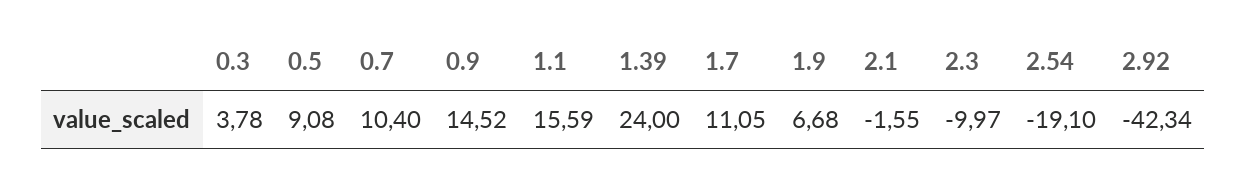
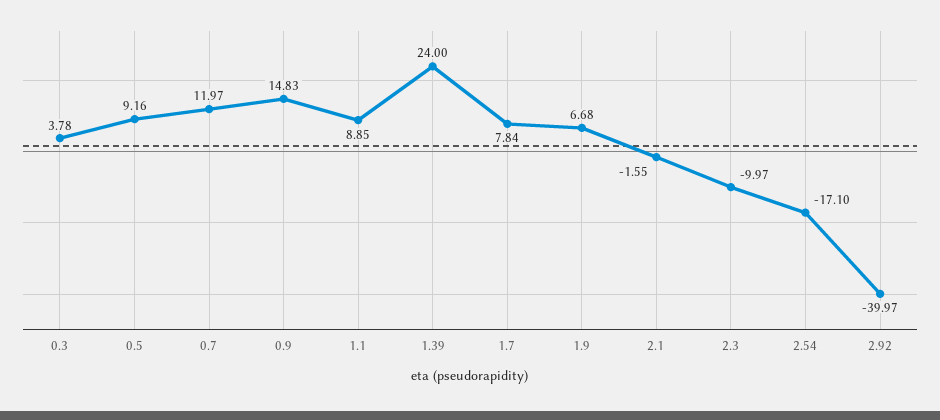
  {
    "0.3": 3.78,
-   "0.5": 9.08,
+   "0.5": 9.16,
-   "0.7": 10.4,
+   "0.7": 11.97,
-   "0.9": 14.52,
+   "0.9": 14.83,
-   "1.1": 15.59,
+   "1.1": 8.85,
    "1.39": 24,
-   "1.7": 11.05,
+   "1.7": 7.84,
    "1.9": 6.68,
    "2.1": -1.55,
    "2.3": -9.97,
-   "2.54": -19.1,
+   "2.54": -17.1,
-   "2.92": -42.34
+   "2.92": -39.97
  }

